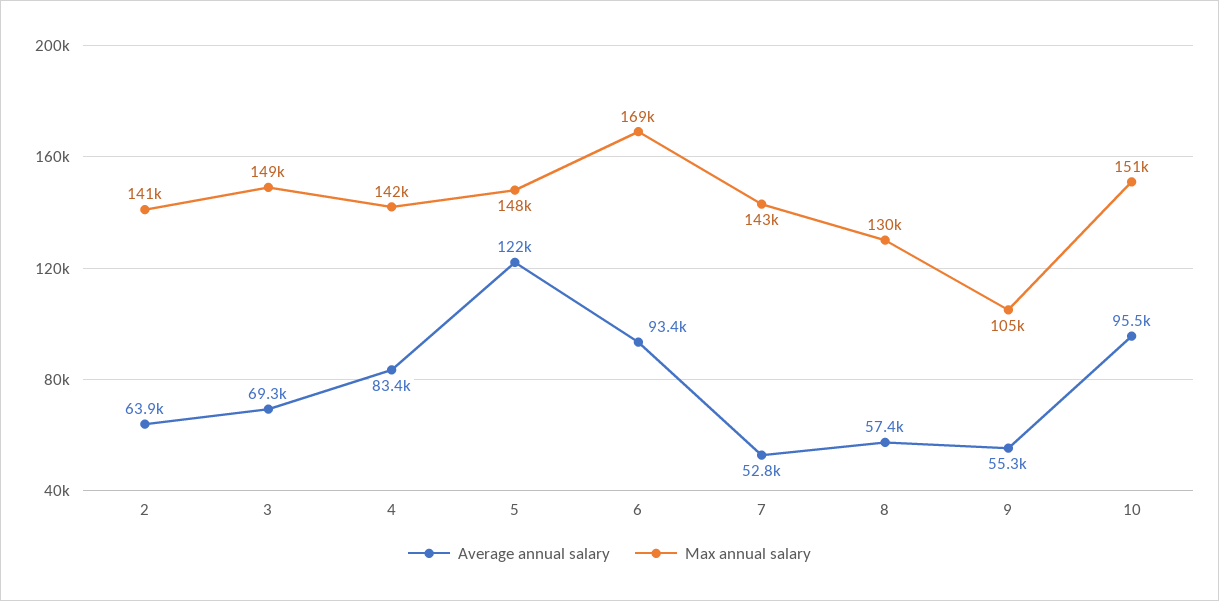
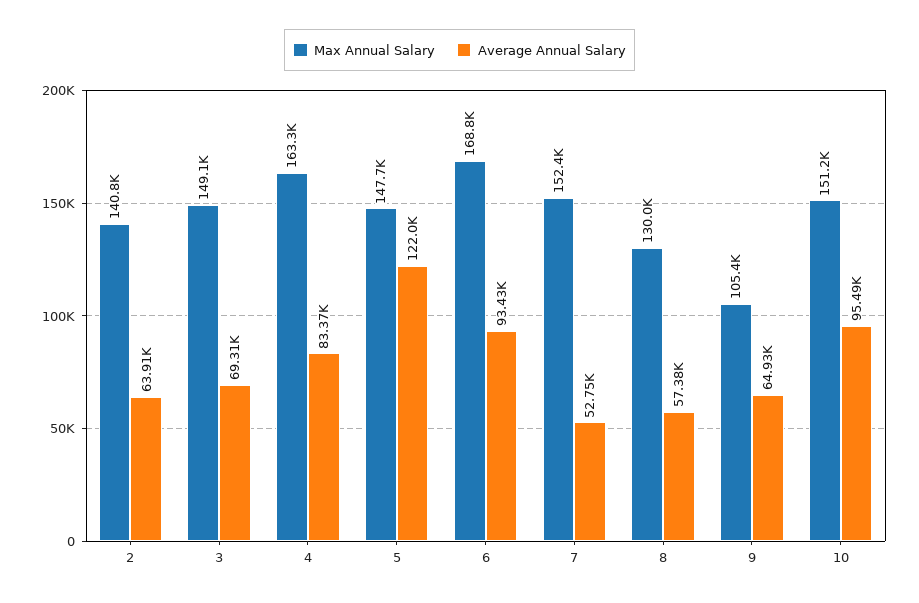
  {
    "Average annual salary": {
      "2": 63910,
      "3": 69310,
      "4": 83370,
      "5": 122000,
      "6": 93430,
      "7": 52750,
      "8": 57380,
-     "9": 55300,
+     "9": 64930,
      "10": 95490
    },
    "Max annual salary": {
      "2": 140800,
      "3": 149100,
-     "4": 142000,
+     "4": 163300,
      "5": 147700,
      "6": 168800,
-     "7": 143000,
+     "7": 152400,
      "8": 130000,
      "9": 105400,
      "10": 151200
    }
  }

